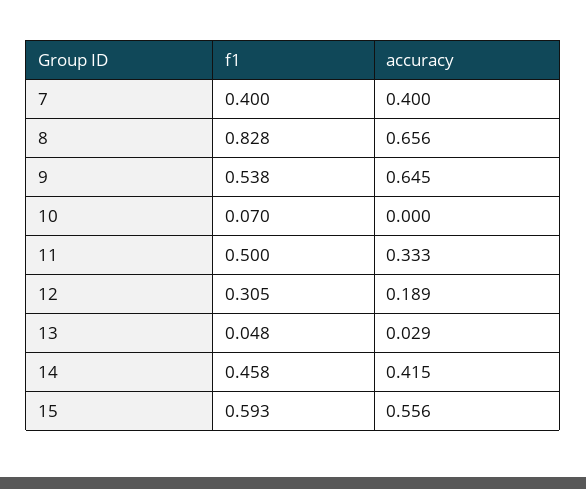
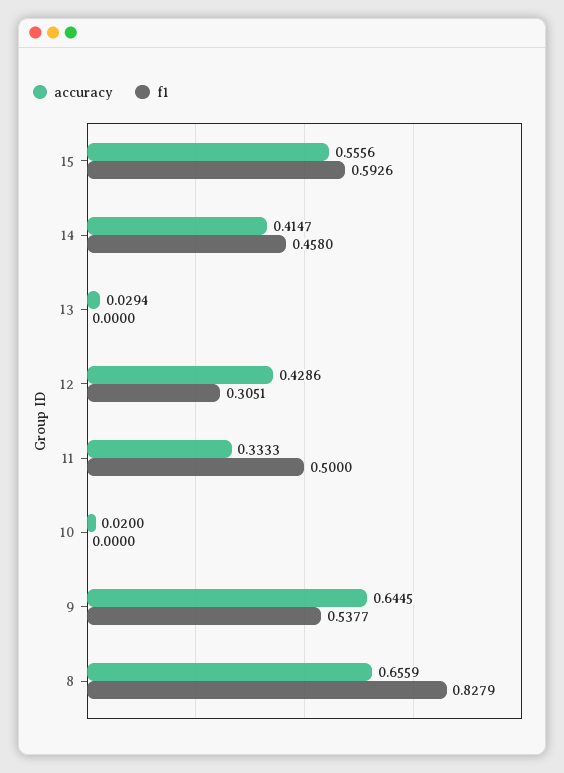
  {
    "f1": {
-     "7": 0.4,
      "8": 0.8279,
      "9": 0.5377,
-     "10": 0.07,
+     "10": 0,
      "11": 0.5,
      "12": 0.3051,
-     "13": 0.048,
+     "13": 0,
      "14": 0.458,
      "15": 0.5926
    },
    "accuracy": {
-     "7": 0.4,
      "8": 0.6559,
      "9": 0.6445,
-     "10": 0,
+     "10": 0.02,
      "11": 0.3333,
-     "12": 0.189,
+     "12": 0.4286,
      "13": 0.0294,
      "14": 0.4147,
      "15": 0.5556
    }
  }

